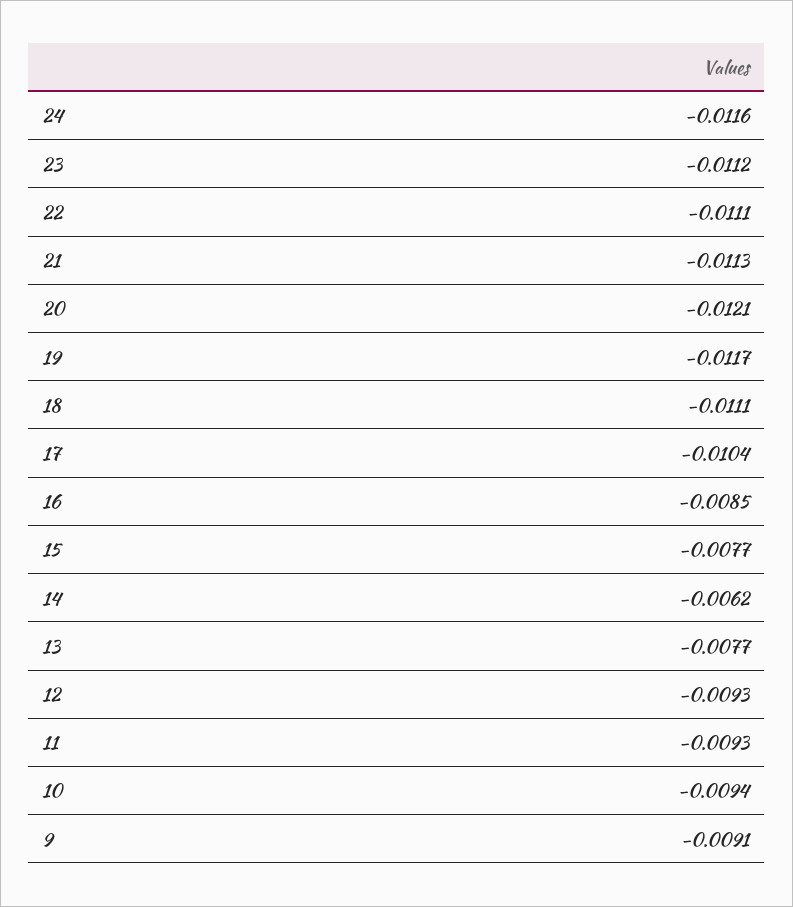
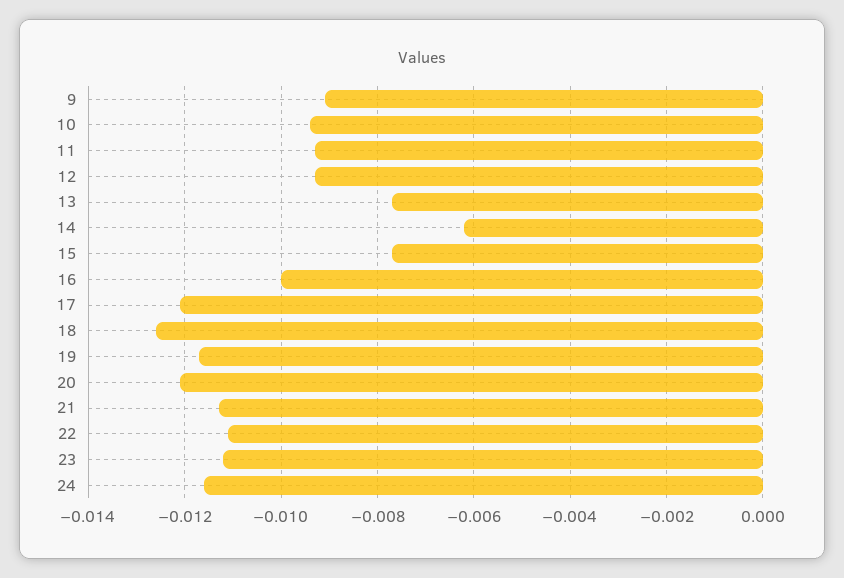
  {
    "24": -0.0116,
    "23": -0.0112,
    "22": -0.0111,
    "21": -0.0113,
    "20": -0.0121,
    "19": -0.0117,
-   "18": -0.0111,
+   "18": -0.0125,
-   "17": -0.0104,
+   "17": -0.012,
-   "16": -0.0085,
+   "16": -0.01,
    "15": -0.0077,
    "14": -0.0062,
    "13": -0.0077,
    "12": -0.0093,
    "11": -0.0093,
    "10": -0.0094,
    "9": -0.0091
  }

